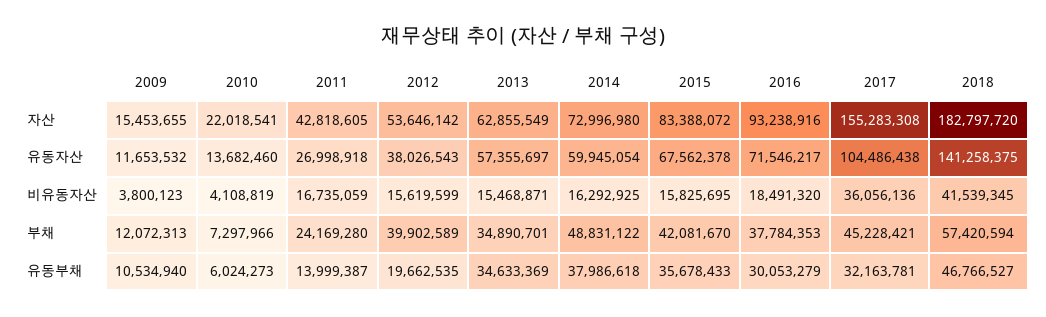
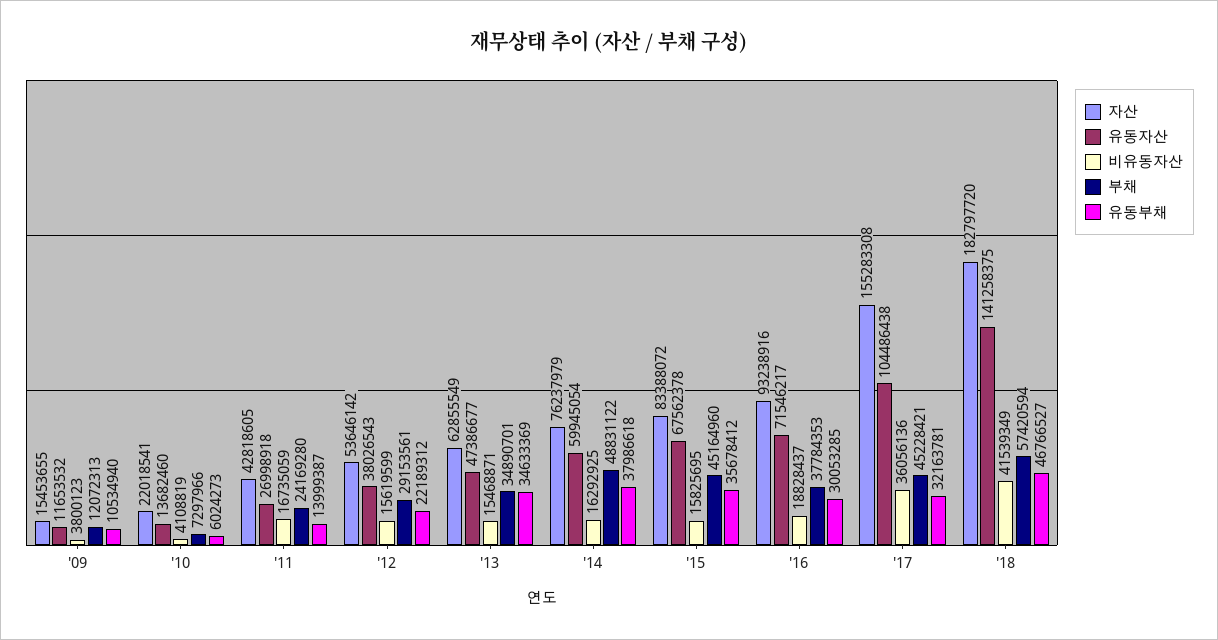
  {
    "자산": {
      "2009": 15453655,
      "2010": 22018541,
      "2011": 42818605,
      "2012": 53646142,
      "2013": 62855549,
-     "2014": 72996980,
+     "2014": 76237979,
      "2015": 83388072,
      "2016": 93238916,
      "2017": 155283308,
      "2018": 182797720
    },
    "유동자산": {
      "2009": 11653532,
      "2010": 13682460,
      "2011": 26998918,
      "2012": 38026543,
-     "2013": 57355697,
+     "2013": 47386677,
      "2014": 59945054,
      "2015": 67562378,
      "2016": 71546217,
      "2017": 104486438,
      "2018": 141258375
    },
    "비유동자산": {
      "2009": 3800123,
      "2010": 4108819,
      "2011": 16735059,
      "2012": 15619599,
      "2013": 15468871,
      "2014": 16292925,
      "2015": 15825695,
-     "2016": 18491320,
+     "2016": 18828437,
      "2017": 36056136,
-     "2018": 41539345
+     "2018": 41539349
    },
    "부채": {
      "2009": 12072313,
      "2010": 7297966,
      "2011": 24169280,
-     "2012": 39902589,
+     "2012": 29153561,
      "2013": 34890701,
      "2014": 48831122,
-     "2015": 42081670,
+     "2015": 45164960,
      "2016": 37784353,
      "2017": 45228421,
      "2018": 57420594
    },
    "유동부채": {
      "2009": 10534940,
      "2010": 6024273,
      "2011": 13999387,
-     "2012": 19662535,
+     "2012": 22189312,
      "2013": 34633369,
      "2014": 37986618,
-     "2015": 35678433,
+     "2015": 35678412,
-     "2016": 30053279,
+     "2016": 30053285,
      "2017": 32163781,
      "2018": 46766527
    }
  }

